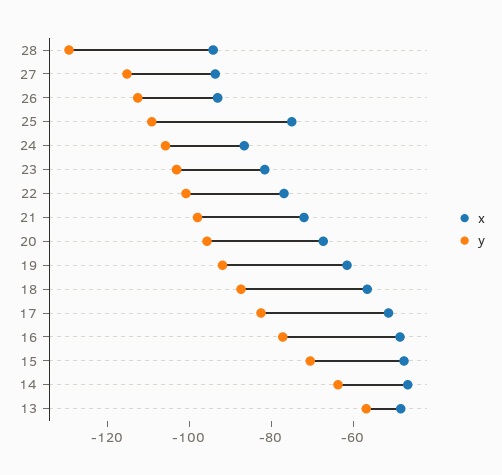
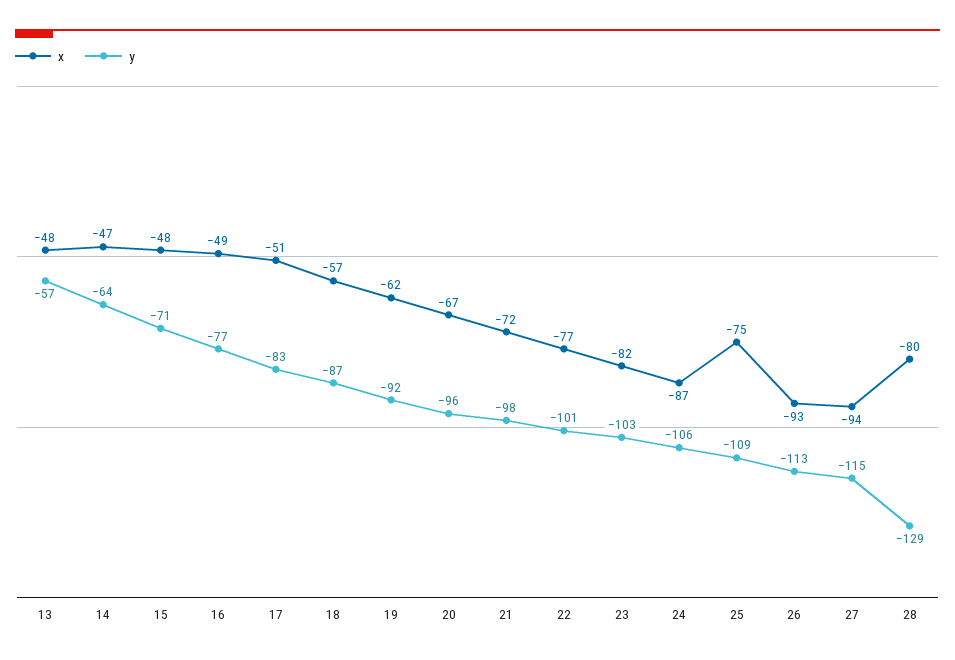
  {
    "x": {
-     "28": -95,
+     "28": -80,
      "27": -94,
      "26": -93,
      "25": -75,
      "24": -87,
      "23": -82,
      "22": -77,
      "21": -72,
      "20": -67,
      "19": -62,
      "18": -57,
      "17": -51,
      "16": -49,
      "15": -48,
      "14": -47,
      "13": -48
    },
    "y": {
      "28": -129,
      "27": -115,
      "26": -113,
      "25": -109,
      "24": -106,
      "23": -103,
      "22": -101,
      "21": -98,
      "20": -96,
      "19": -92,
      "18": -87,
      "17": -83,
      "16": -77,
      "15": -71,
      "14": -64,
      "13": -57
    }
  }

